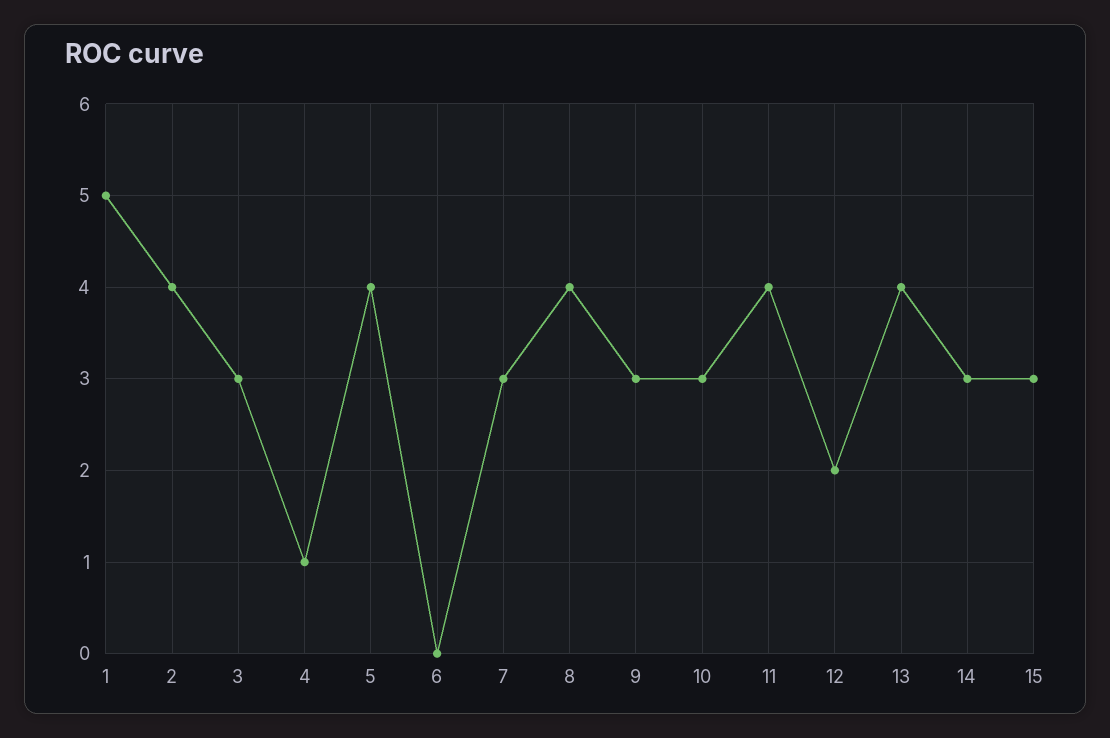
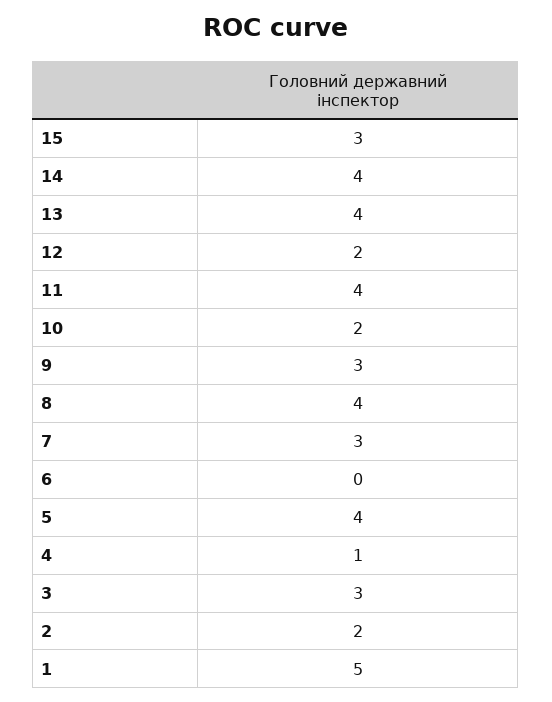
  {
    "1": 5,
-   "2": 4,
+   "2": 2,
    "3": 3,
    "4": 1,
    "5": 4,
    "6": 0,
    "7": 3,
    "8": 4,
    "9": 3,
-   "10": 3,
+   "10": 2,
    "11": 4,
    "12": 2,
    "13": 4,
-   "14": 3,
+   "14": 4,
    "15": 3
  }

